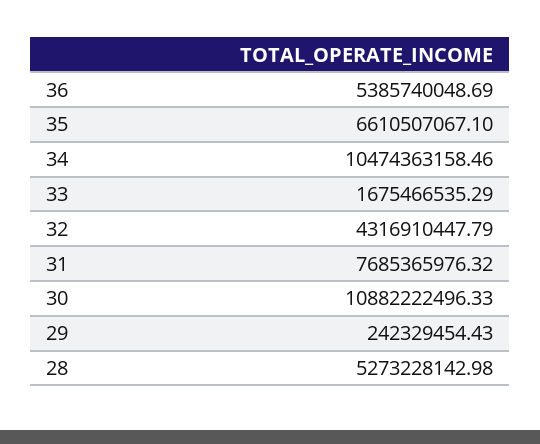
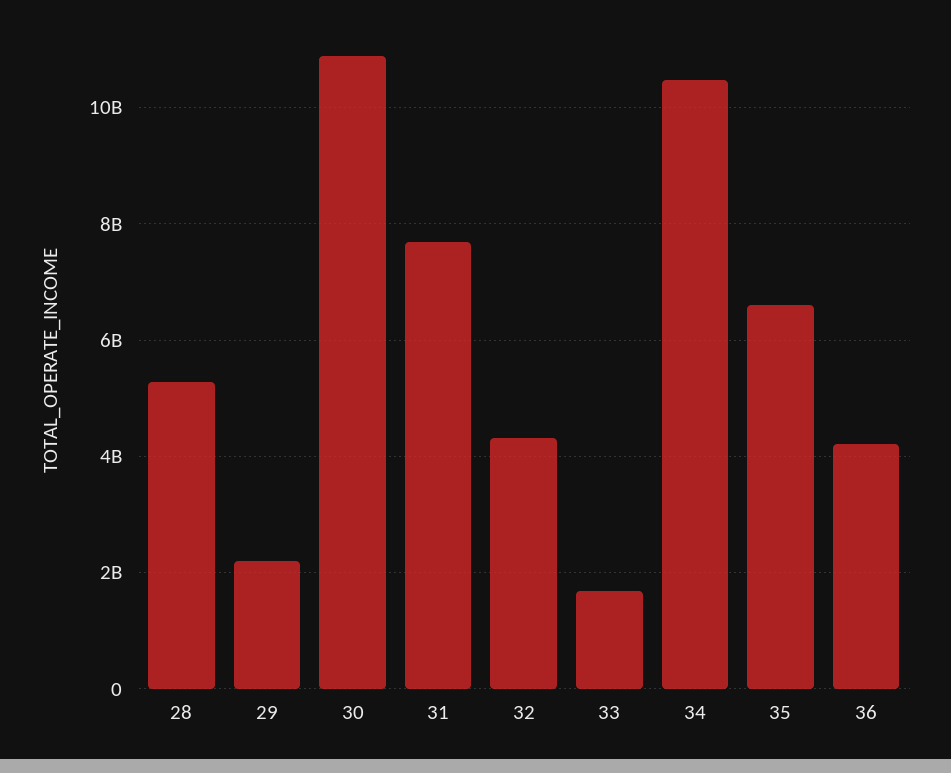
  {
-   "36": 5385740048.69,
+   "36": 4200000000,
    "35": 6610507067.1,
    "34": 10474363158.46,
    "33": 1675466535.29,
    "32": 4316910447.79,
    "31": 7685365976.32,
    "30": 10882222496.33,
-   "29": 242329454.43,
+   "29": 2200000000,
    "28": 5273228142.98
  }

